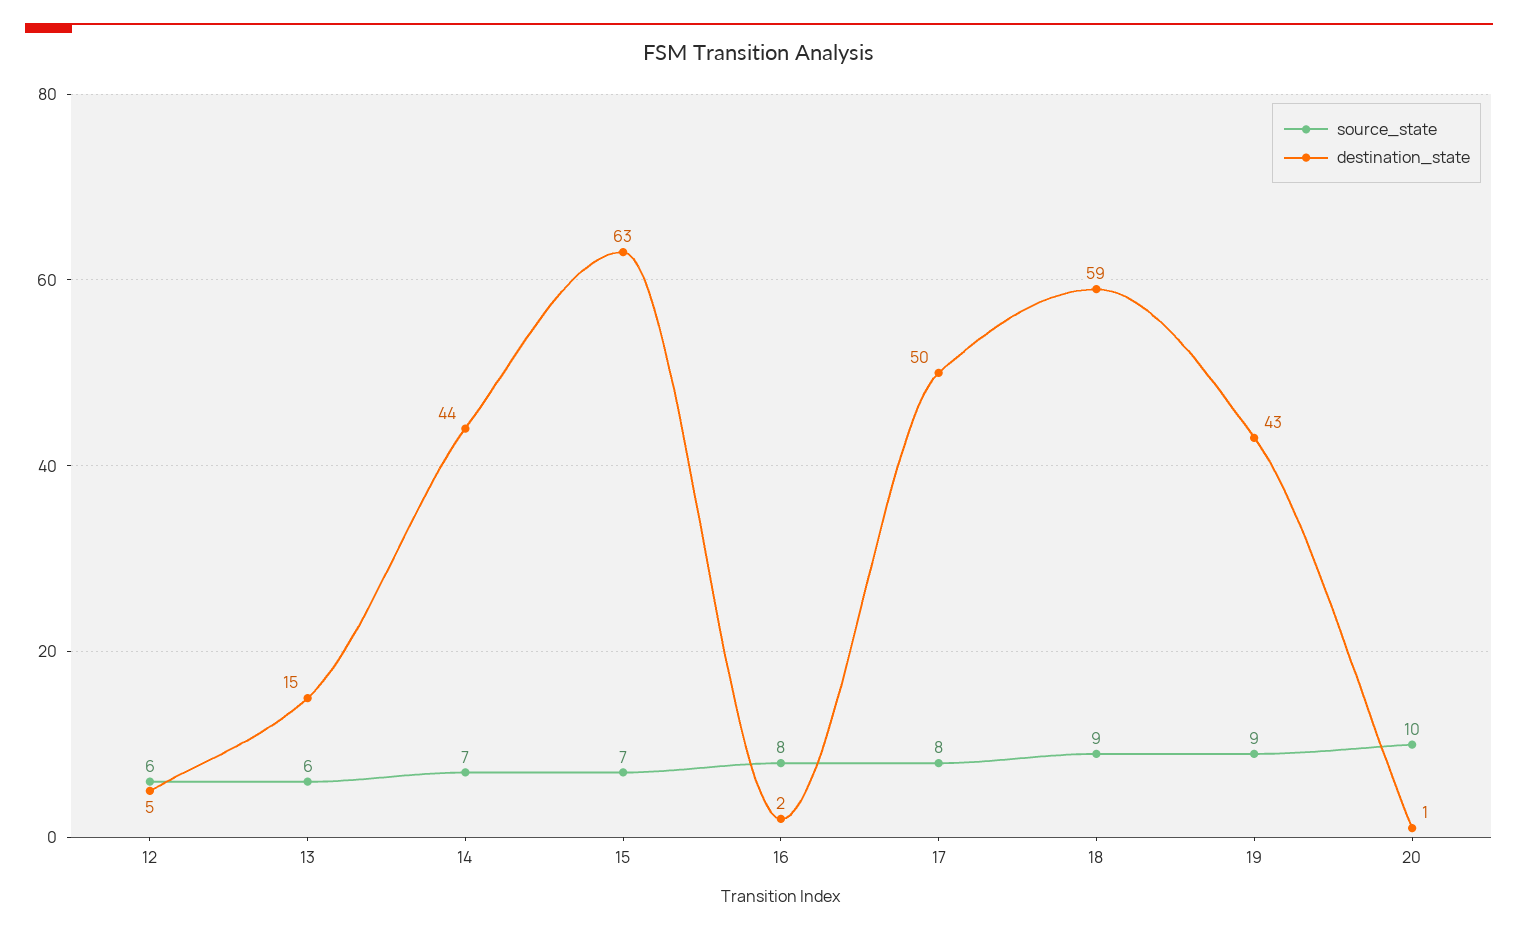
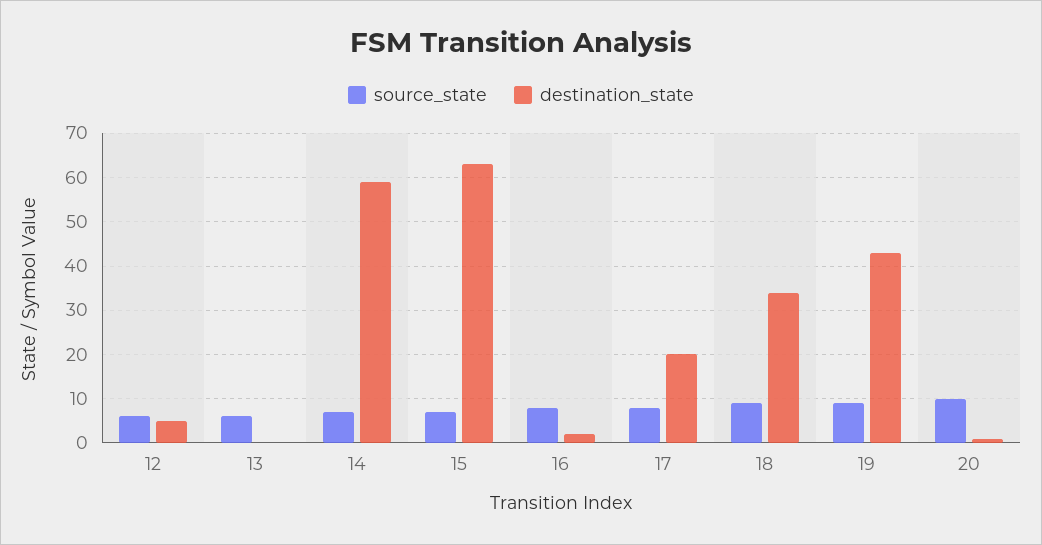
  {
    "source_state": {
      "12": 6,
      "13": 6,
      "14": 7,
      "15": 7,
      "16": 8,
      "17": 8,
      "18": 9,
      "19": 9,
      "20": 10
    },
    "destination_state": {
      "12": 5,
-     "13": 15,
+     "13": 0,
-     "14": 44,
+     "14": 60,
      "15": 63,
      "16": 2,
-     "17": 50,
+     "17": 20,
-     "18": 59,
+     "18": 35,
      "19": 43,
      "20": 1
    }
  }

